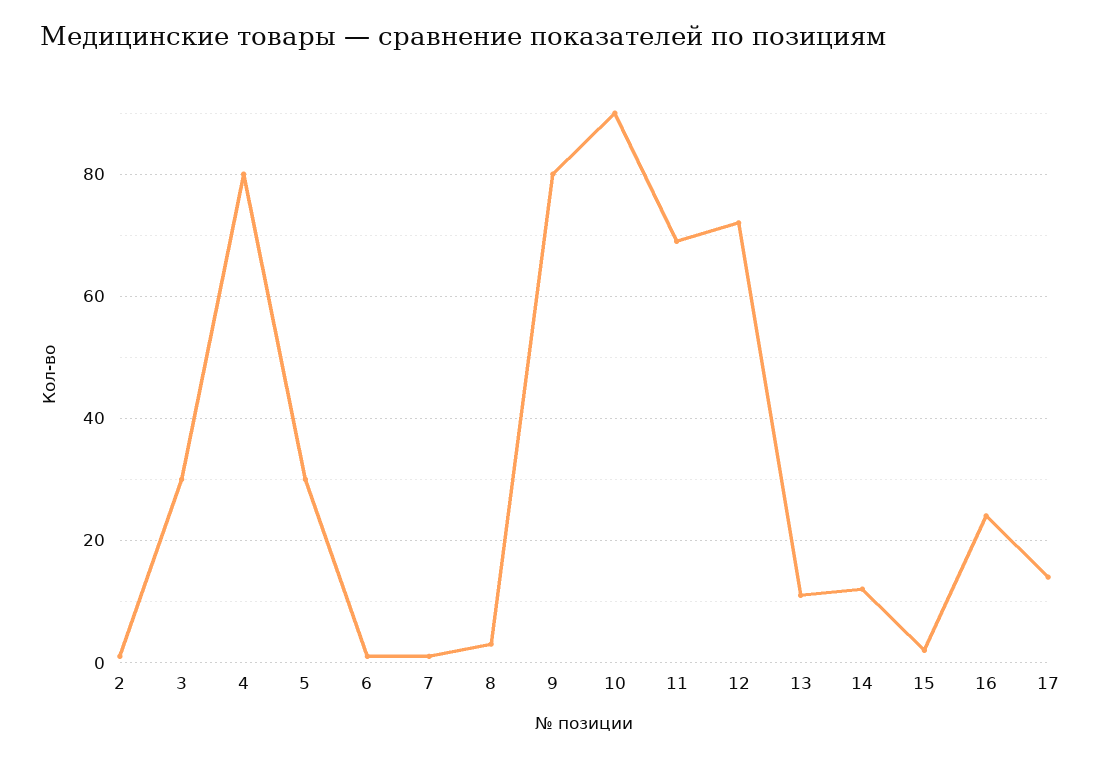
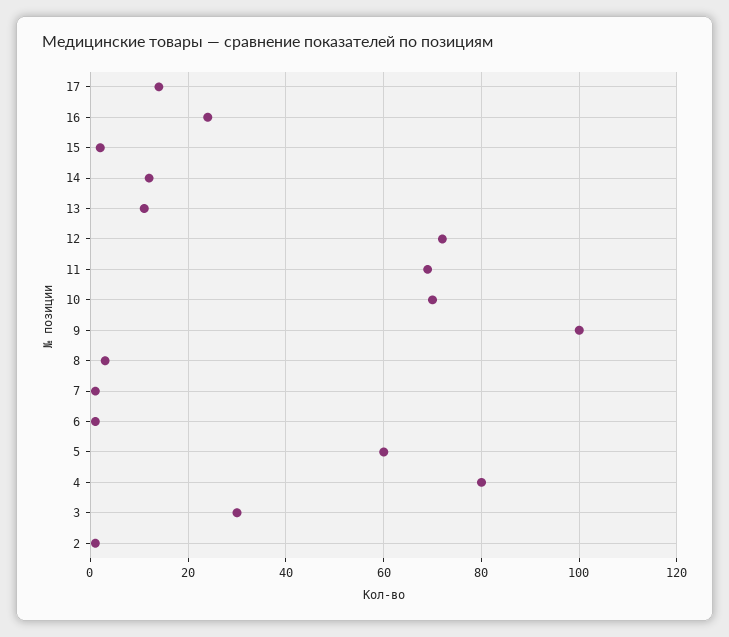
  {
    "2": 0,
    "3": 30,
    "4": 80,
-   "5": 30,
+   "5": 60,
    "6": 0,
    "7": 0,
    "8": 5,
-   "9": 80,
+   "9": 100,
-   "10": 90,
+   "10": 70,
    "11": 70,
    "12": 70,
    "13": 10,
    "14": 10,
    "15": 0,
    "16": 25,
    "17": 15
  }

